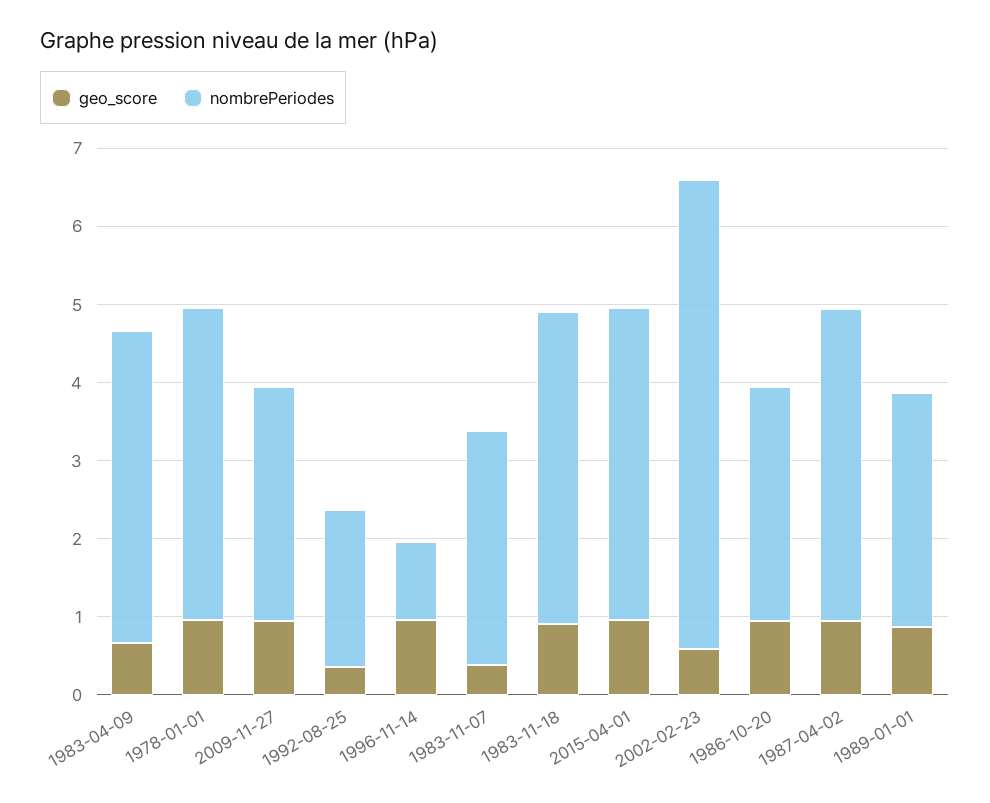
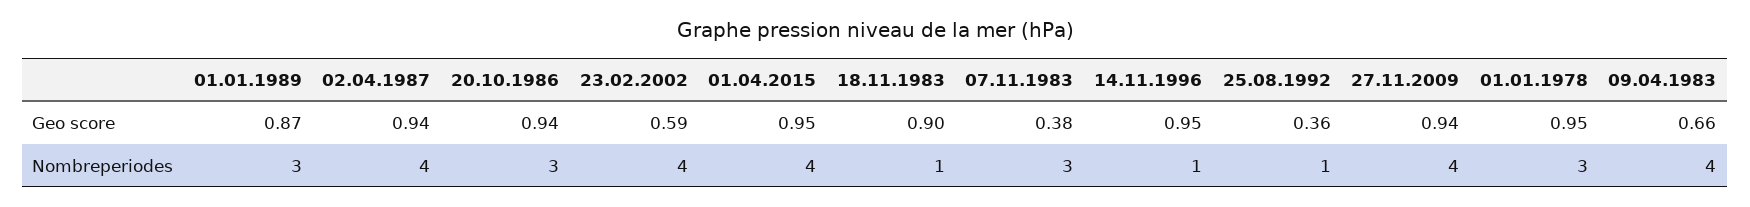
  {
    "geo_score": {
      "1983-04-09": 0.66,
      "1978-01-01": 0.95,
      "2009-11-27": 0.94,
      "1992-08-25": 0.36,
      "1996-11-14": 0.95,
      "1983-11-07": 0.38,
      "1983-11-18": 0.9,
      "2015-04-01": 0.95,
      "2002-02-23": 0.59,
      "1986-10-20": 0.94,
      "1987-04-02": 0.94,
      "1989-01-01": 0.87
    },
    "nombrePeriodes": {
      "1983-04-09": 4,
-     "1978-01-01": 4,
+     "1978-01-01": 3,
-     "2009-11-27": 3,
+     "2009-11-27": 4,
-     "1992-08-25": 2,
+     "1992-08-25": 1,
      "1996-11-14": 1,
      "1983-11-07": 3,
-     "1983-11-18": 4,
+     "1983-11-18": 1,
      "2015-04-01": 4,
-     "2002-02-23": 6,
+     "2002-02-23": 4,
      "1986-10-20": 3,
      "1987-04-02": 4,
      "1989-01-01": 3
    }
  }

